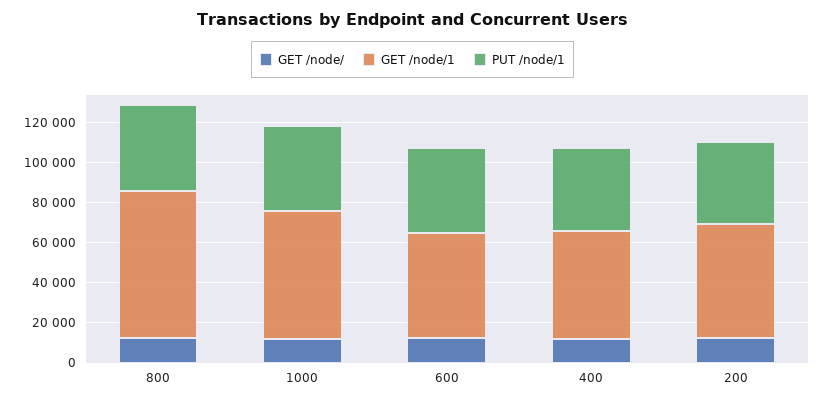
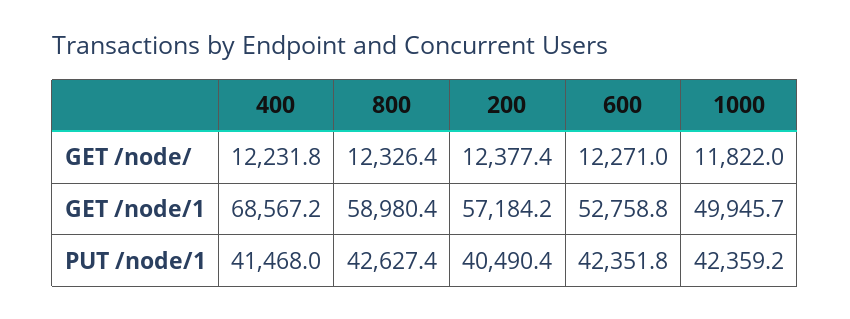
  {
    "GET /node/": {
      "800": 12326.4,
      "1000": 11822,
      "600": 12271,
      "400": 12231.8,
      "200": 12377.4
    },
    "GET /node/1": {
-     "800": 75000,
+     "800": 58980.4,
-     "1000": 65000,
+     "1000": 49945.7,
      "600": 52758.8,
-     "400": 55000,
+     "400": 68567.2,
      "200": 57184.2
    },
    "PUT /node/1": {
      "800": 42627.4,
      "1000": 42359.2,
      "600": 42351.8,
      "400": 41468,
      "200": 40490.4
    }
  }

